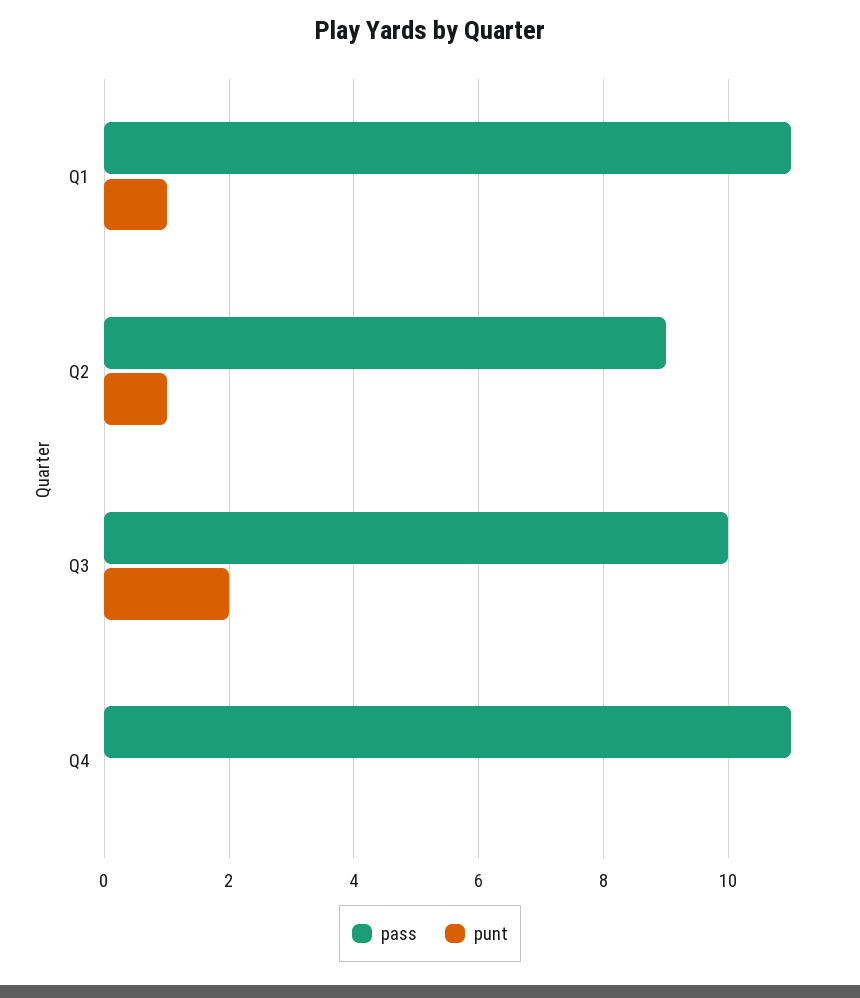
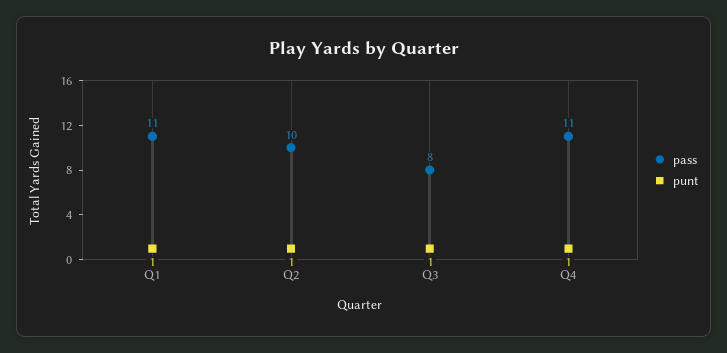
  {
    "pass": {
      "Q1": 11,
-     "Q2": 9,
+     "Q2": 10,
-     "Q3": 10,
+     "Q3": 8,
      "Q4": 11
    },
    "punt": {
      "Q1": 1,
      "Q2": 1,
-     "Q3": 2,
+     "Q3": 1,
-     "Q4": 0
+     "Q4": 1
    }
  }

